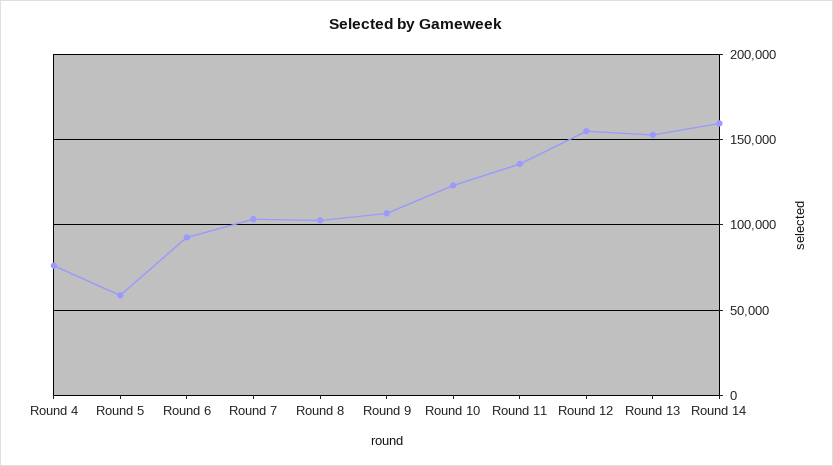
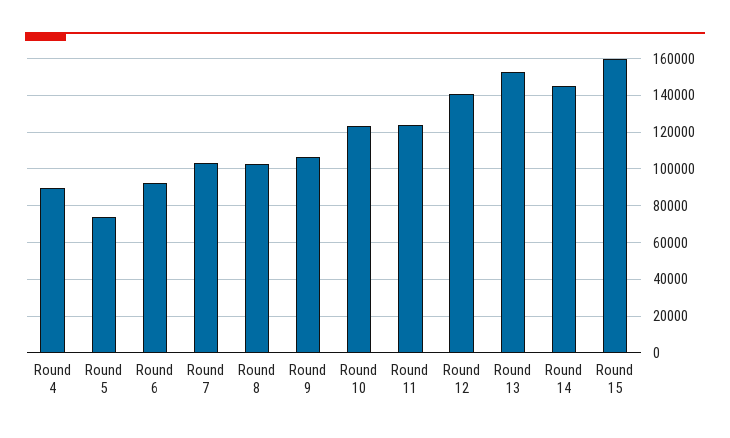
  {
-   "Round 4": 75000,
+   "Round 4": 90000,
-   "Round 5": 60000,
+   "Round 5": 75000,
    "Round 6": 95000,
    "Round 7": 105000,
    "Round 8": 105000,
    "Round 9": 105000,
    "Round 10": 125000,
-   "Round 11": 135000,
+   "Round 11": 125000,
-   "Round 12": 155000,
+   "Round 12": 140000,
    "Round 13": 155000,
-   "Round 14": 160000
+   "Round 14": 145000,
+   "Round 15": 160000
  }

